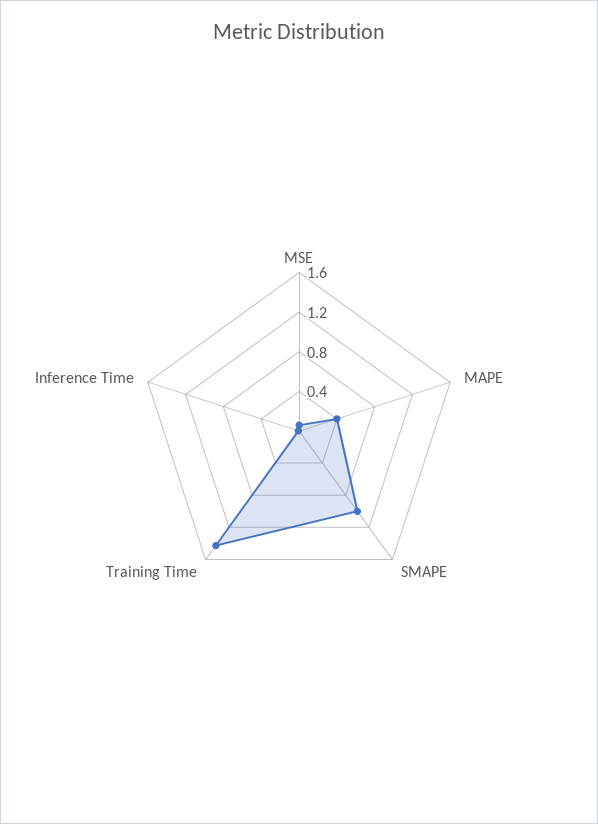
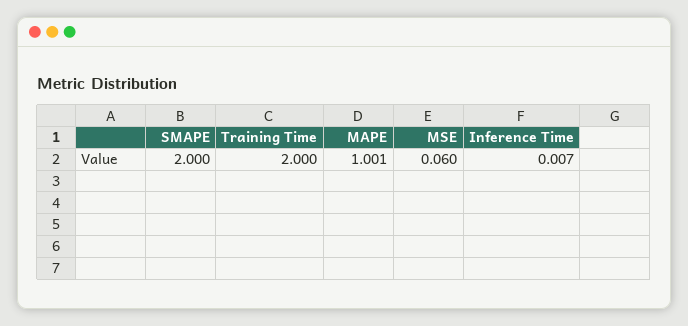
  {
    "MSE": 0.06,
-   "MAPE": 0.4,
+   "MAPE": 1.001,
-   "SMAPE": 1,
+   "SMAPE": 2,
-   "Training Time": 1.4,
+   "Training Time": 2,
    "Inference Time": 0.007
  }

